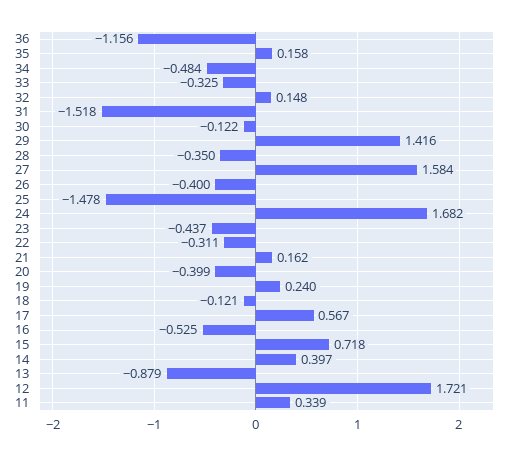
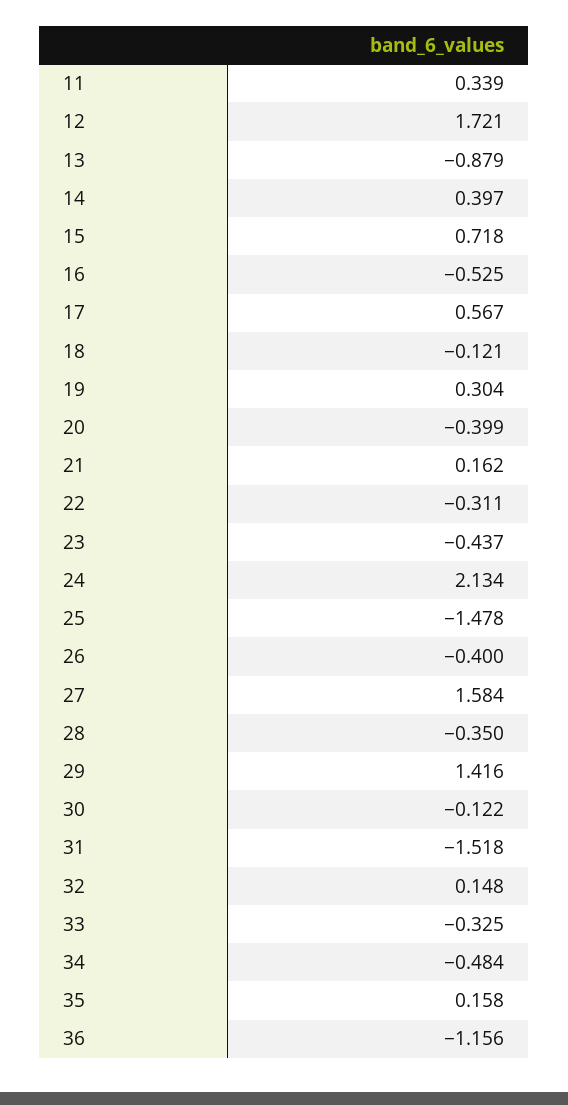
  {
    "36": -1.156,
    "35": 0.158,
    "34": -0.484,
    "33": -0.325,
    "32": 0.148,
    "31": -1.518,
    "30": -0.122,
    "29": 1.416,
    "28": -0.35,
    "27": 1.584,
    "26": -0.4,
    "25": -1.478,
-   "24": 1.682,
+   "24": 2.134,
    "23": -0.437,
    "22": -0.311,
    "21": 0.162,
    "20": -0.399,
-   "19": 0.24,
+   "19": 0.304,
    "18": -0.121,
    "17": 0.567,
    "16": -0.525,
    "15": 0.718,
    "14": 0.397,
    "13": -0.879,
    "12": 1.721,
    "11": 0.339
  }

